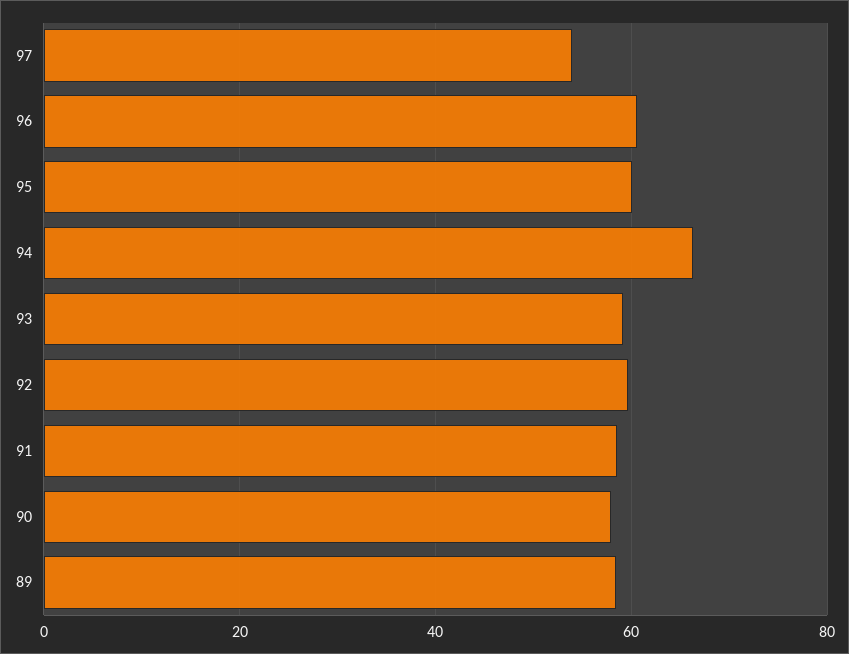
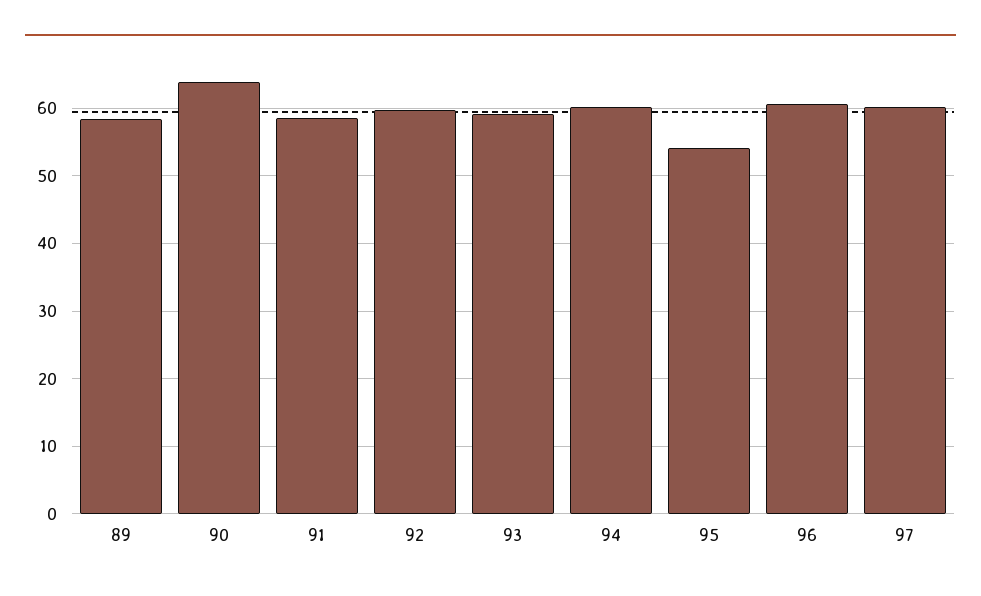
  {
-   "97": 54,
+   "97": 60,
    "96": 61,
-   "95": 60,
+   "95": 54,
-   "94": 66,
+   "94": 60,
    "93": 59,
    "92": 60,
    "91": 59,
-   "90": 58,
+   "90": 64,
    "89": 58
  }

